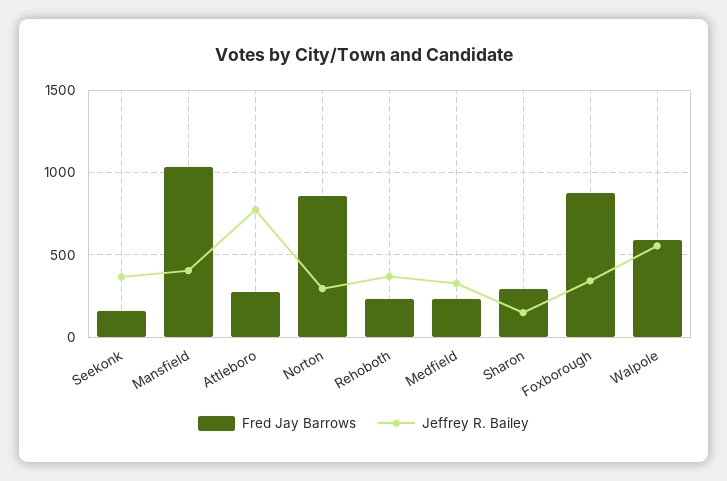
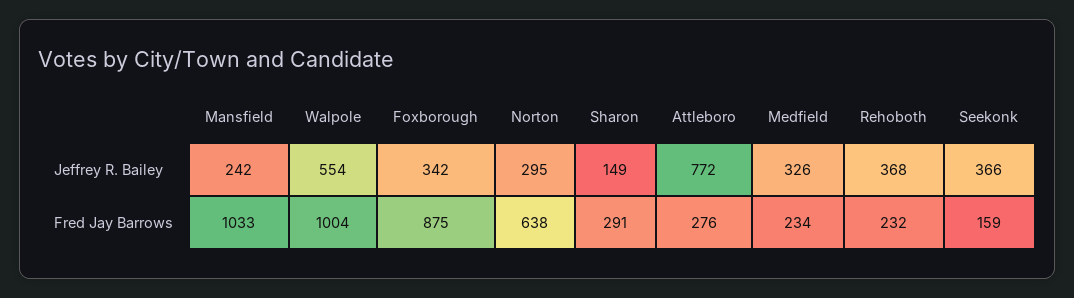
  {
    "Fred Jay Barrows": {
      "Seekonk": 159,
      "Mansfield": 1033,
      "Attleboro": 276,
-     "Norton": 850,
+     "Norton": 638,
      "Rehoboth": 232,
      "Medfield": 234,
      "Sharon": 291,
      "Foxborough": 875,
-     "Walpole": 600
+     "Walpole": 1004
    },
    "Jeffrey R. Bailey": {
      "Seekonk": 366,
-     "Mansfield": 400,
+     "Mansfield": 242,
      "Attleboro": 772,
      "Norton": 295,
      "Rehoboth": 368,
      "Medfield": 326,
      "Sharon": 149,
      "Foxborough": 342,
      "Walpole": 554
    }
  }

